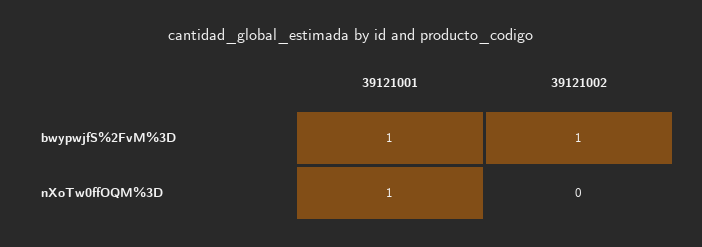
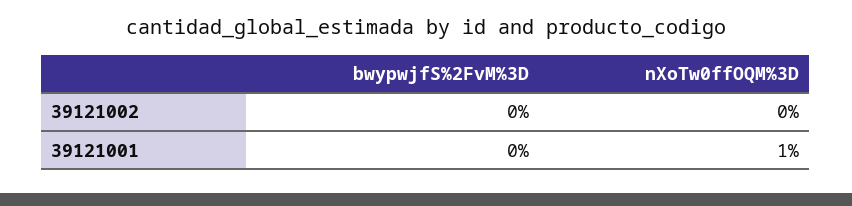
  {
    "39121001": {
-     "bwypwjfS%2FvM%3D": 1,
+     "bwypwjfS%2FvM%3D": 0,
      "nXoTw0ffOQM%3D": 1
    },
    "39121002": {
-     "bwypwjfS%2FvM%3D": 1,
+     "bwypwjfS%2FvM%3D": 0,
      "nXoTw0ffOQM%3D": 0
    }
  }

